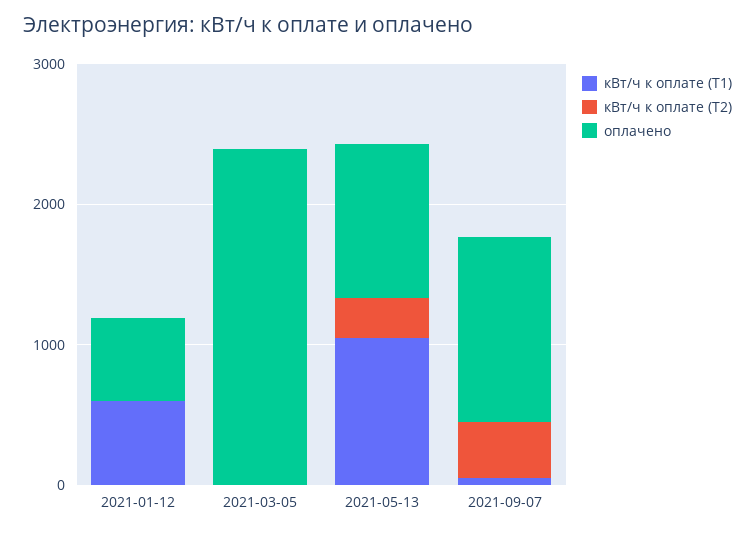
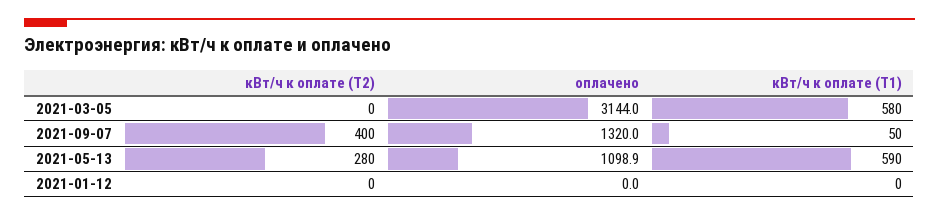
  {
    "кВт/ч к оплате (Т1)": {
-     "2021-01-12": 600,
+     "2021-01-12": 0,
-     "2021-03-05": 0,
+     "2021-03-05": 580,
-     "2021-05-13": 1000,
+     "2021-05-13": 590,
      "2021-09-07": 50
    },
    "кВт/ч к оплате (Т2)": {
      "2021-01-12": 0,
      "2021-03-05": 0,
      "2021-05-13": 280,
      "2021-09-07": 400
    },
    "оплачено": {
-     "2021-01-12": 600,
+     "2021-01-12": 0,
-     "2021-03-05": 2400,
+     "2021-03-05": 3144,
      "2021-05-13": 1098.9,
      "2021-09-07": 1320
    }
  }

